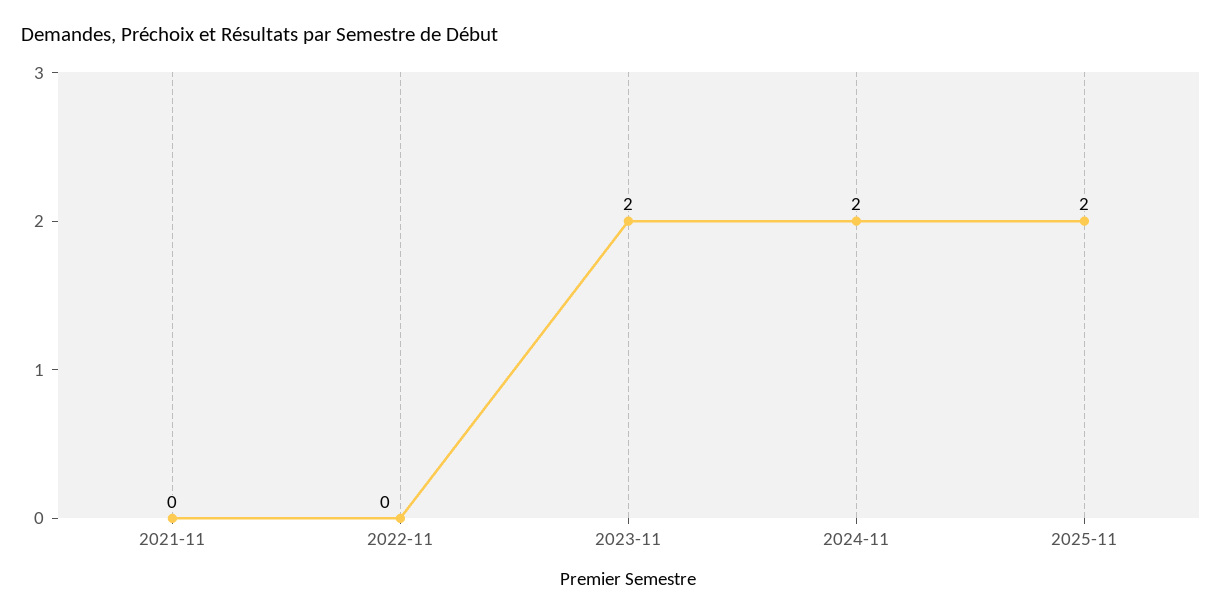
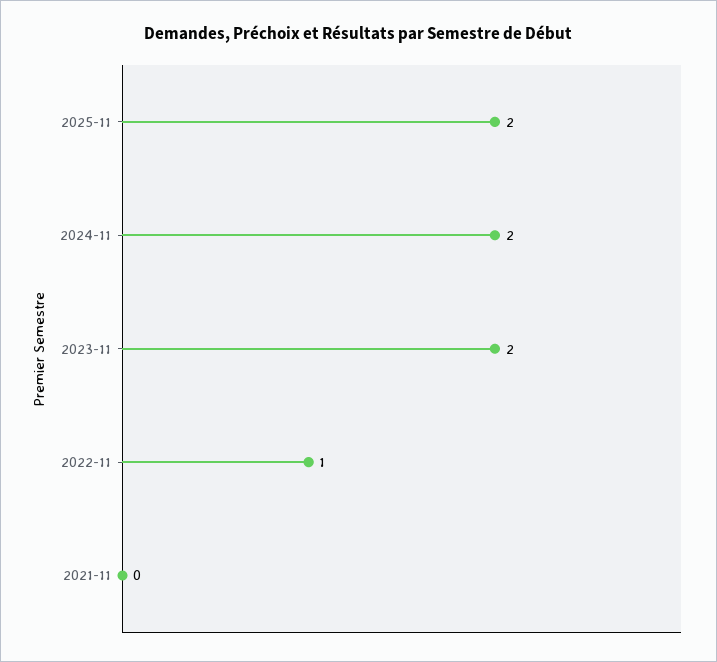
  {
    "2021-11": 0,
-   "2022-11": 0,
+   "2022-11": 1,
    "2023-11": 2,
    "2024-11": 2,
    "2025-11": 2
  }

